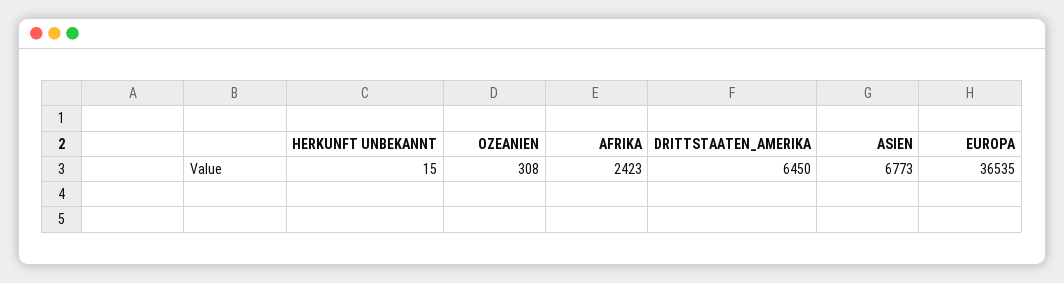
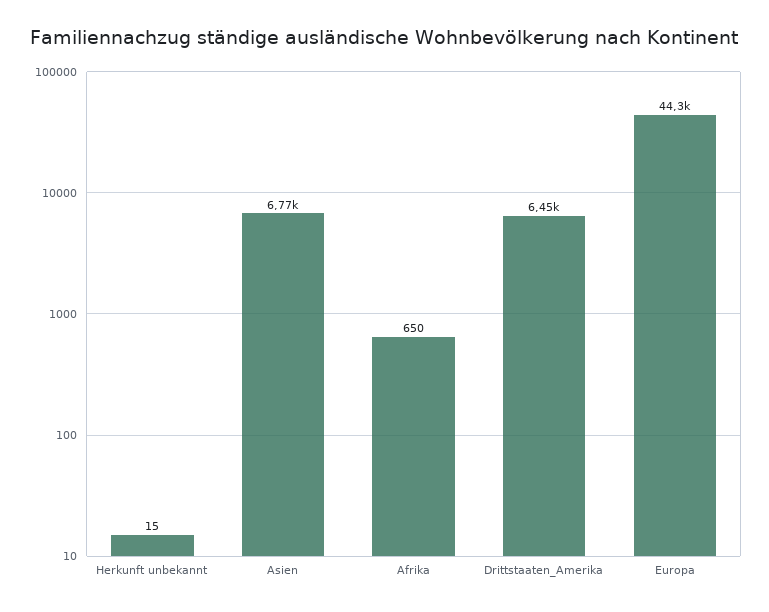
  {
    "HERKUNFT UNBEKANNT": 15,
-   "OZEANIEN": 308,
-   "AFRIKA": 2423,
+   "AFRIKA": 650,
    "DRITTSTAATEN_AMERIKA": 6450,
    "ASIEN": 6773,
-   "EUROPA": 36535
+   "EUROPA": 44300
  }

